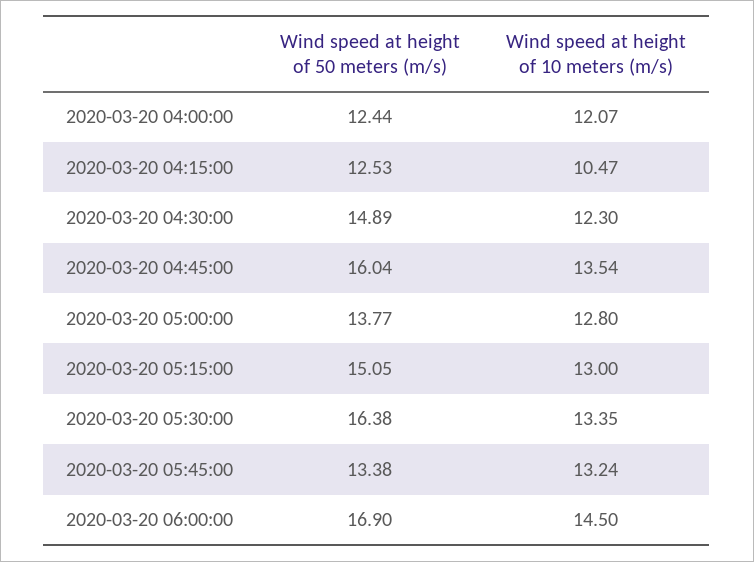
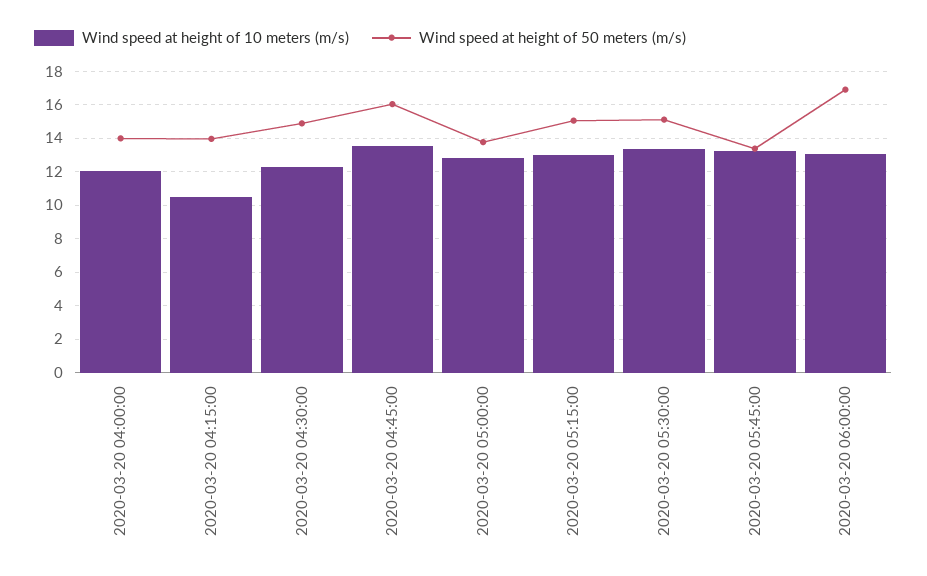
  {
    "Wind speed at height of 50 meters (m/s)": {
-     "2020-03-20 04:00:00": 12.44,
+     "2020-03-20 04:00:00": 14,
-     "2020-03-20 04:15:00": 12.53,
+     "2020-03-20 04:15:00": 14,
      "2020-03-20 04:30:00": 14.89,
      "2020-03-20 04:45:00": 16.04,
      "2020-03-20 05:00:00": 13.77,
      "2020-03-20 05:15:00": 15.05,
-     "2020-03-20 05:30:00": 16.38,
+     "2020-03-20 05:30:00": 15,
      "2020-03-20 05:45:00": 13.38,
      "2020-03-20 06:00:00": 16.9
    },
    "Wind speed at height of 10 meters (m/s)": {
      "2020-03-20 04:00:00": 12.07,
      "2020-03-20 04:15:00": 10.47,
      "2020-03-20 04:30:00": 12.3,
      "2020-03-20 04:45:00": 13.54,
      "2020-03-20 05:00:00": 12.8,
      "2020-03-20 05:15:00": 13,
      "2020-03-20 05:30:00": 13.35,
      "2020-03-20 05:45:00": 13.24,
-     "2020-03-20 06:00:00": 14.5
+     "2020-03-20 06:00:00": 13
    }
  }

